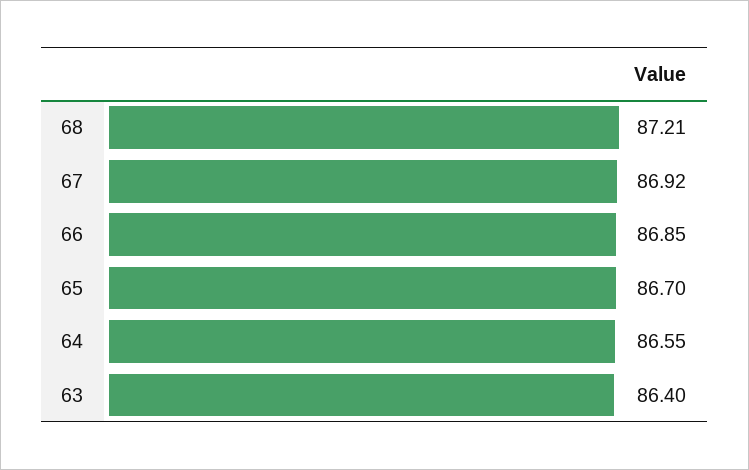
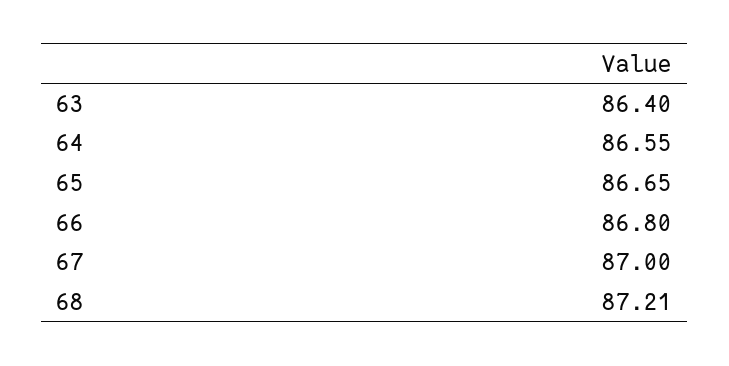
  {
    "68": 87.21,
-   "67": 86.92,
+   "67": 87,
-   "66": 86.85,
+   "66": 86.8,
-   "65": 86.7,
+   "65": 86.65,
    "64": 86.55,
    "63": 86.4
  }

